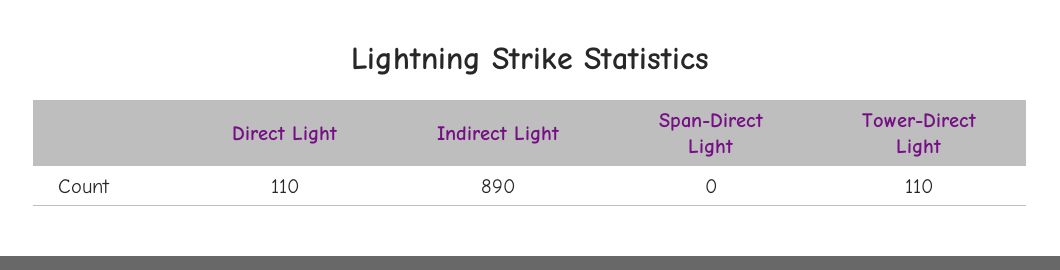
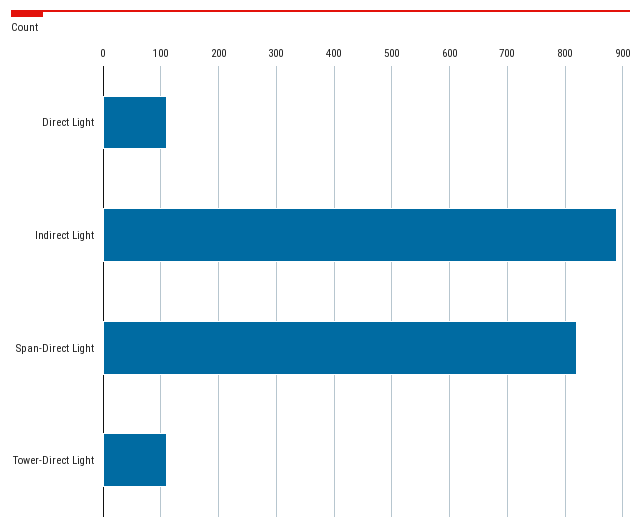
  {
    "Direct Light": 110,
    "Indirect Light": 890,
-   "Span-Direct Light": 0,
+   "Span-Direct Light": 820,
    "Tower-Direct Light": 110
  }

